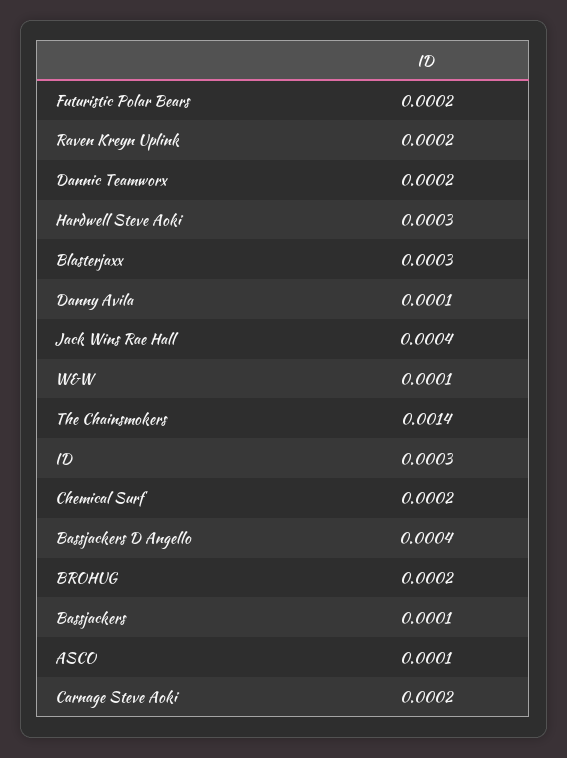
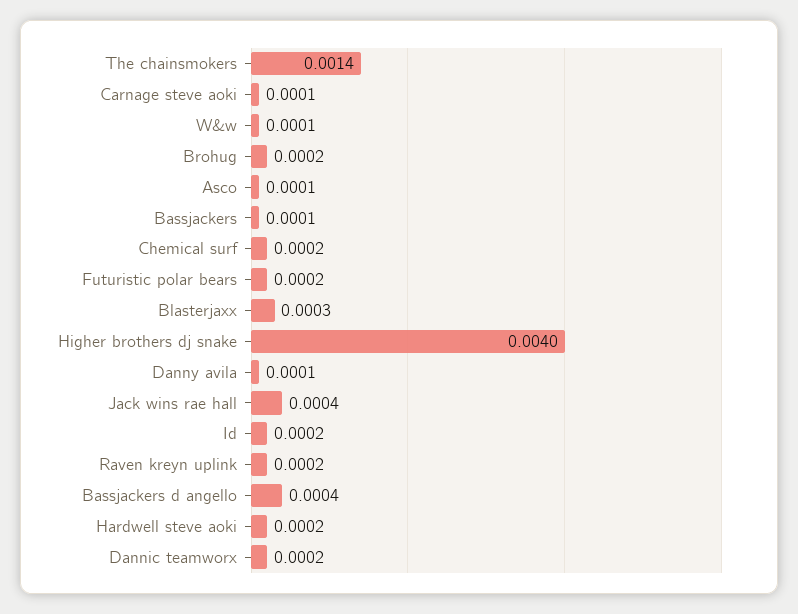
  {
    "Futuristic Polar Bears": 0.0002,
    "Raven Kreyn Uplink": 0.0002,
    "Dannic Teamworx": 0.0002,
-   "Hardwell Steve Aoki": 0.0003,
+   "Hardwell Steve Aoki": 0.0002,
    "Blasterjaxx": 0.0003,
    "Danny Avila": 0.0001,
    "Jack Wins Rae Hall": 0.0004,
    "W&W": 0.0001,
    "The Chainsmokers": 0.0014,
-   "ID": 0.0003,
+   "ID": 0.0002,
    "Chemical Surf": 0.0002,
    "Bassjackers D Angello": 0.0004,
    "BROHUG": 0.0002,
    "Bassjackers": 0.0001,
    "ASCO": 0.0001,
-   "Carnage Steve Aoki": 0.0002
+   "Carnage Steve Aoki": 0.0001,
+   "Higher brothers dj snake": 0.004
  }

